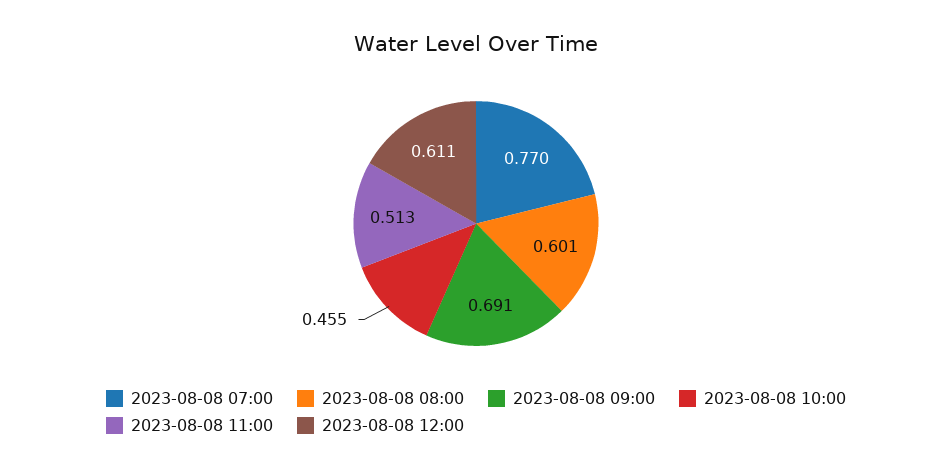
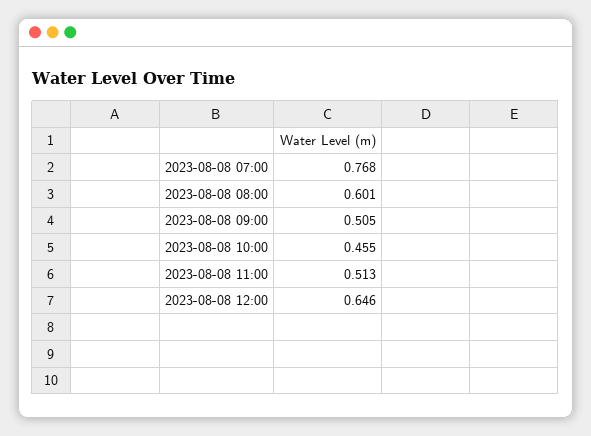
  {
-   "2023-08-08 07:00": 0.77,
+   "2023-08-08 07:00": 0.768,
    "2023-08-08 08:00": 0.601,
-   "2023-08-08 09:00": 0.691,
+   "2023-08-08 09:00": 0.505,
    "2023-08-08 10:00": 0.455,
    "2023-08-08 11:00": 0.513,
-   "2023-08-08 12:00": 0.611
+   "2023-08-08 12:00": 0.646
  }

